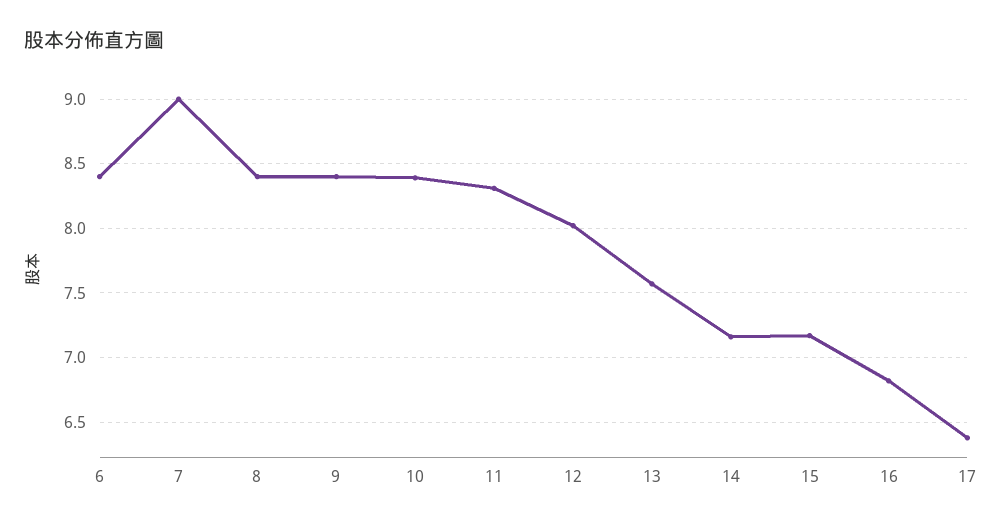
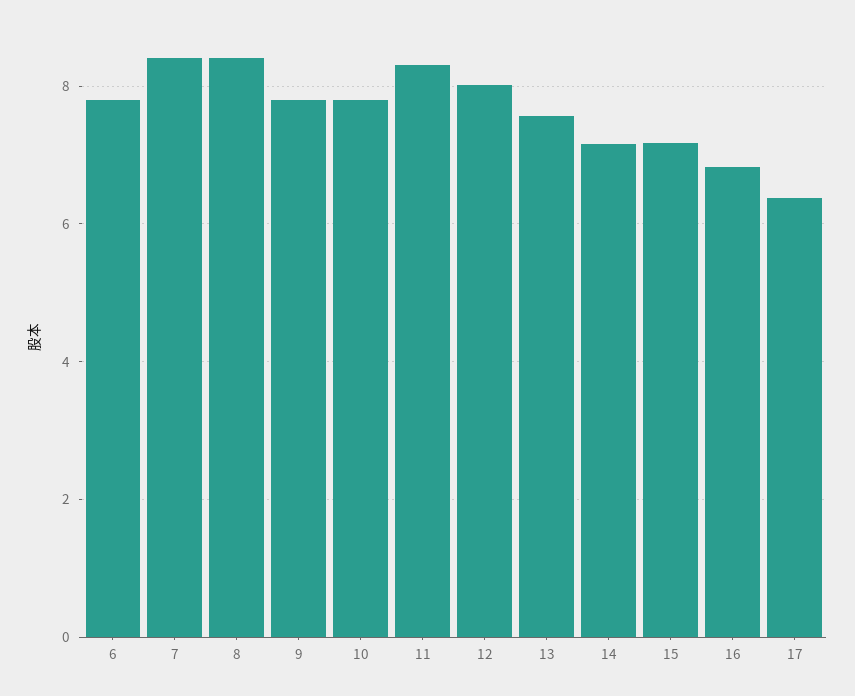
  {
-   "6": 8.4,
+   "6": 7.8,
-   "7": 9,
+   "7": 8.4,
    "8": 8.4,
-   "9": 8.4,
+   "9": 7.8,
-   "10": 8.4,
+   "10": 7.8,
    "11": 8.3,
    "12": 8,
    "13": 7.55,
    "14": 7.15,
    "15": 7.15,
    "16": 6.8,
    "17": 6.4
  }

